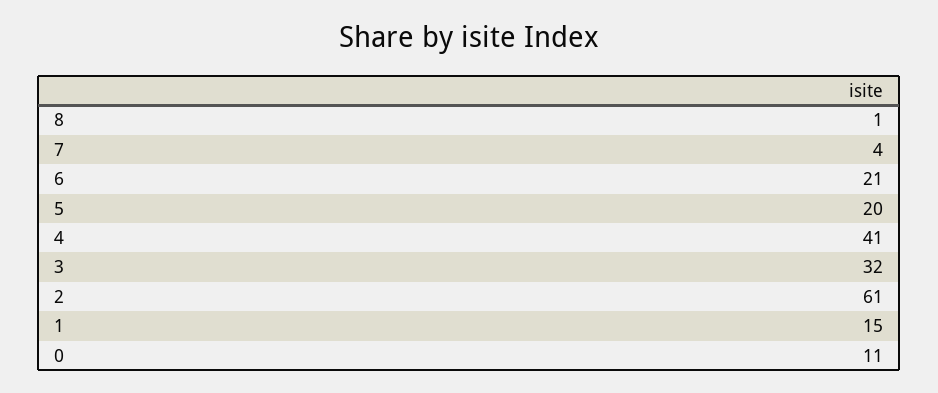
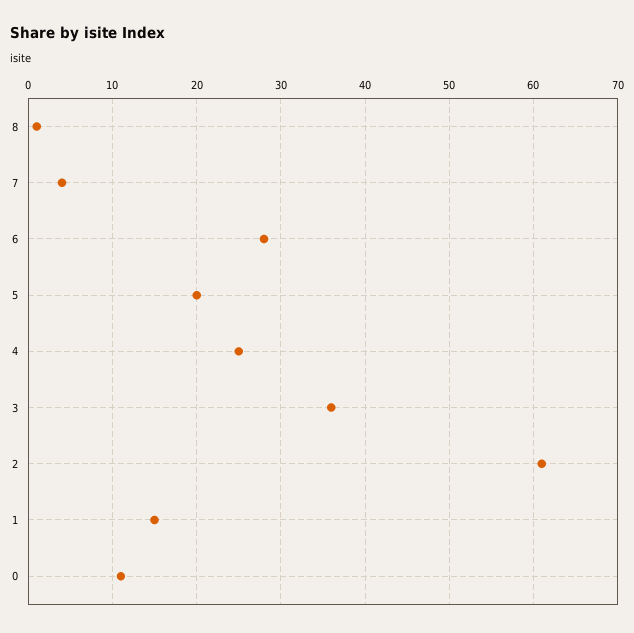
  {
    "8": 1,
    "7": 4,
-   "6": 21,
+   "6": 28,
    "5": 20,
-   "4": 41,
+   "4": 25,
-   "3": 32,
+   "3": 36,
    "2": 61,
    "1": 15,
    "0": 11
  }

